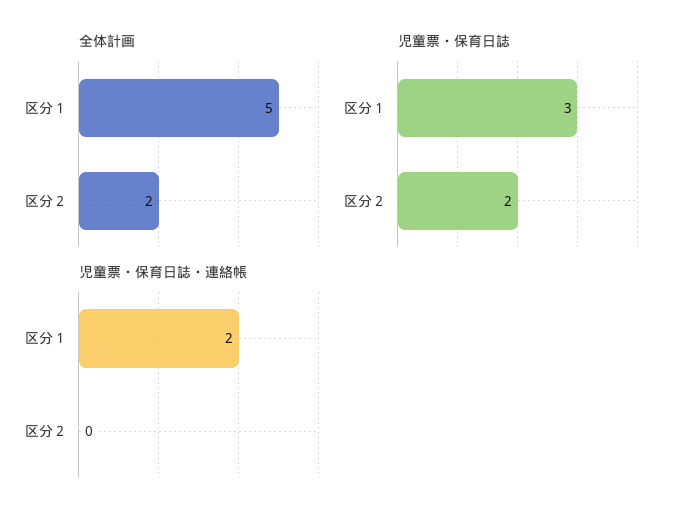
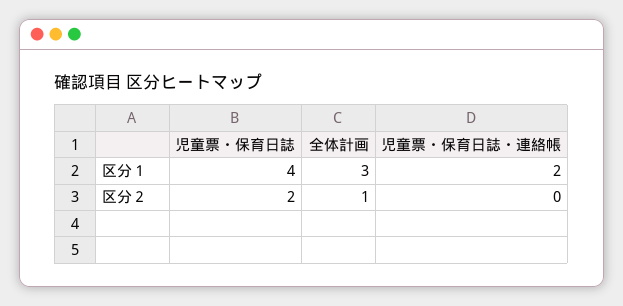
  {
    "全体計画": {
-     "区分１": 5,
+     "区分１": 3,
-     "区分２": 2
+     "区分２": 1
    },
    "児童票・保育日誌": {
-     "区分１": 3,
+     "区分１": 4,
      "区分２": 2
    },
    "児童票・保育日誌・連絡帳": {
      "区分１": 2,
      "区分２": 0
    }
  }

